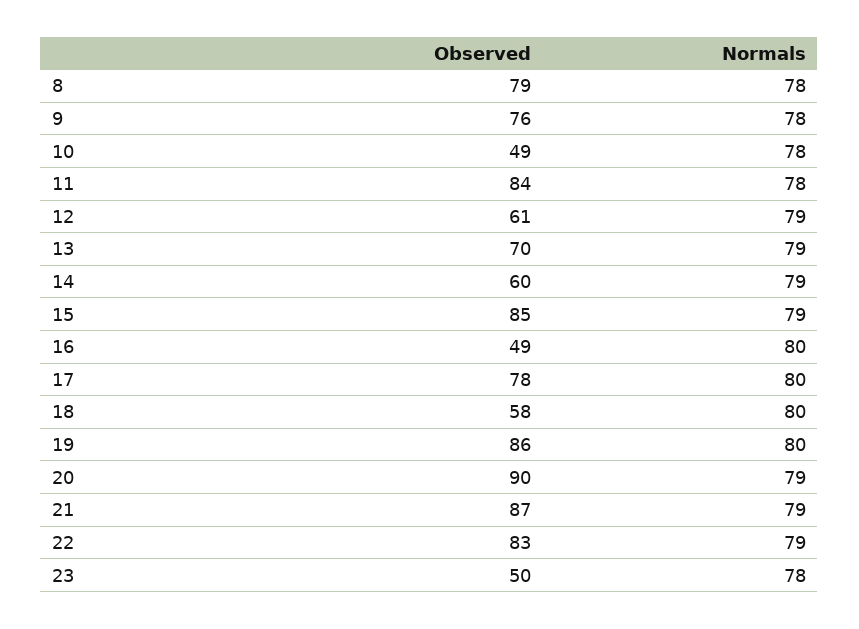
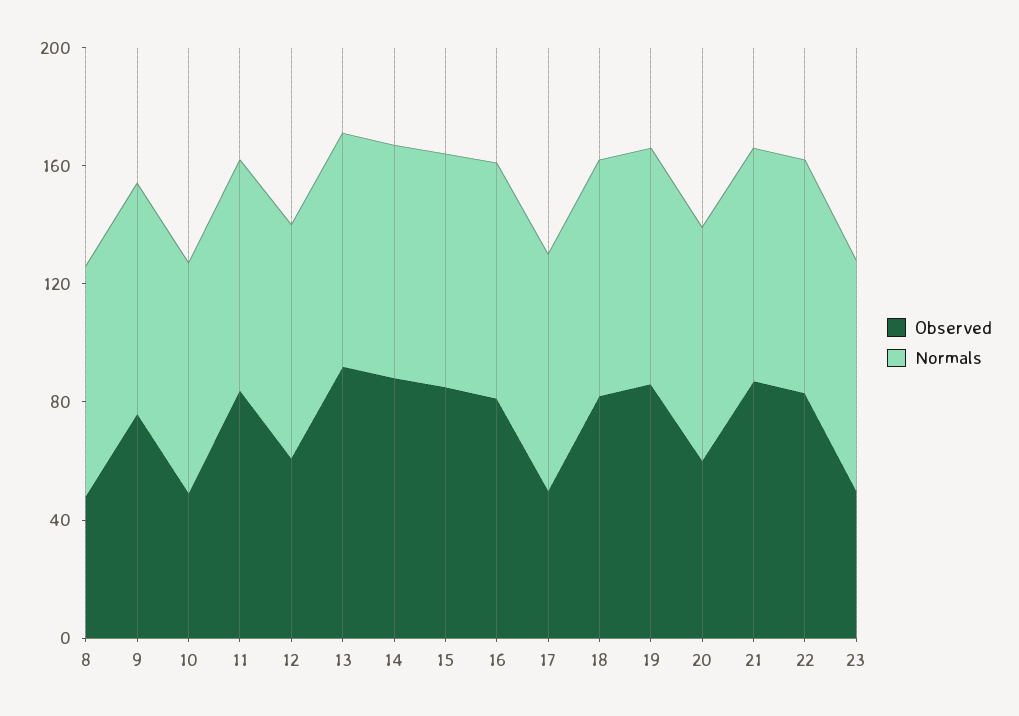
  {
    "Observed": {
-     "8": 79,
+     "8": 50,
      "9": 76,
      "10": 49,
      "11": 84,
      "12": 61,
-     "13": 70,
+     "13": 90,
-     "14": 60,
+     "14": 90,
      "15": 85,
-     "16": 49,
+     "16": 80,
-     "17": 78,
+     "17": 50,
-     "18": 58,
+     "18": 80,
      "19": 86,
-     "20": 90,
+     "20": 60,
      "21": 87,
      "22": 83,
      "23": 50
    },
    "Normals": {
      "8": 78,
      "9": 78,
      "10": 78,
      "11": 78,
      "12": 79,
      "13": 79,
      "14": 79,
      "15": 79,
      "16": 80,
      "17": 80,
      "18": 80,
      "19": 80,
      "20": 79,
      "21": 79,
      "22": 79,
      "23": 78
    }
  }

